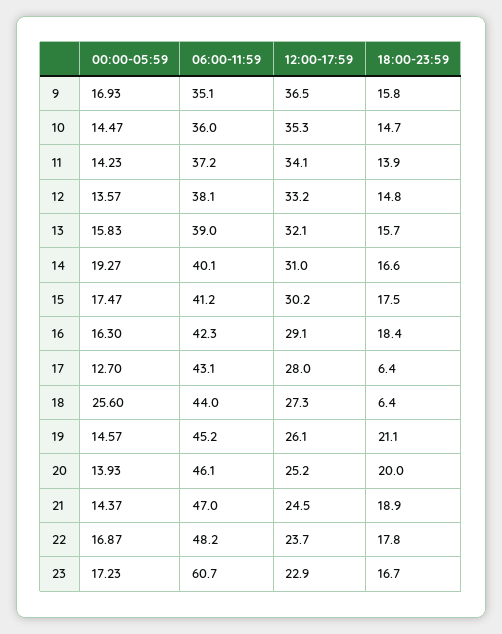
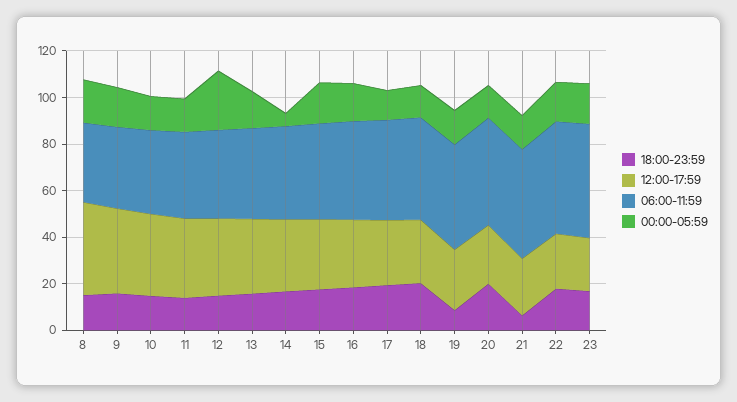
  {
    "00:00-05:59": {
      "9": 16.93,
      "10": 14.47,
      "11": 14.23,
-     "12": 13.57,
+     "12": 25,
      "13": 15.83,
-     "14": 19.27,
+     "14": 5,
      "15": 17.47,
      "16": 16.3,
      "17": 12.7,
-     "18": 25.6,
+     "18": 15,
      "19": 14.57,
      "20": 13.93,
      "21": 14.37,
      "22": 16.87,
-     "23": 17.23
+     "23": 17.23,
+     "8": 20
    },
    "06:00-11:59": {
      "9": 35.1,
      "10": 36,
      "11": 37.2,
      "12": 38.1,
      "13": 39,
      "14": 40.1,
      "15": 41.2,
      "16": 42.3,
      "17": 43.1,
      "18": 44,
      "19": 45.2,
      "20": 46.1,
      "21": 47,
      "22": 48.2,
-     "23": 60.7
+     "23": 50,
+     "8": 35
    },
    "12:00-17:59": {
      "9": 36.5,
      "10": 35.3,
      "11": 34.1,
      "12": 33.2,
      "13": 32.1,
      "14": 31,
      "15": 30.2,
      "16": 29.1,
      "17": 28,
      "18": 27.3,
      "19": 26.1,
      "20": 25.2,
      "21": 24.5,
      "22": 23.7,
-     "23": 22.9
+     "23": 22.9,
+     "8": 40
    },
    "18:00-23:59": {
      "9": 15.8,
      "10": 14.7,
      "11": 13.9,
      "12": 14.8,
      "13": 15.7,
      "14": 16.6,
      "15": 17.5,
      "16": 18.4,
-     "17": 6.4,
+     "17": 20,
-     "18": 6.4,
+     "18": 20,
-     "19": 21.1,
+     "19": 10,
      "20": 20,
-     "21": 18.9,
+     "21": 5,
      "22": 17.8,
-     "23": 16.7
+     "23": 16.7,
+     "8": 15
    }
  }

